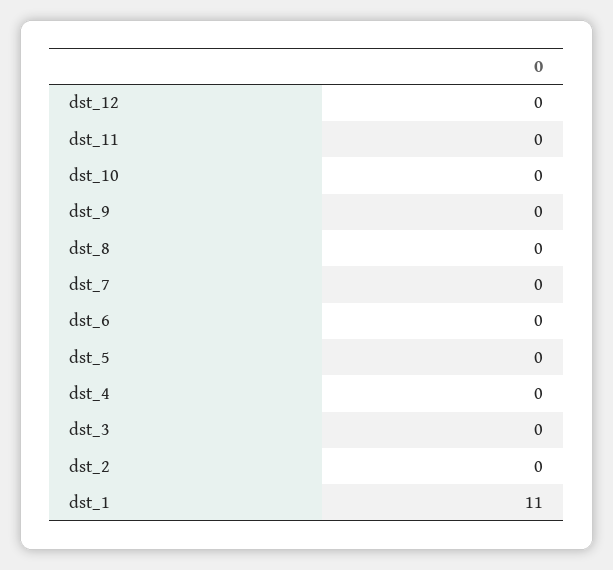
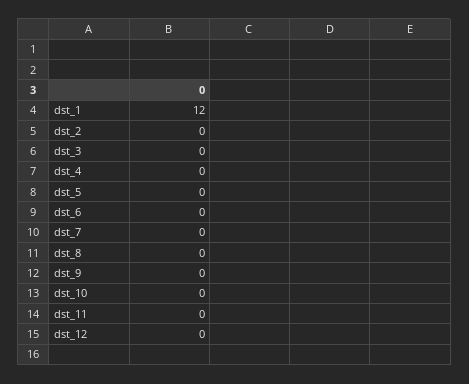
  {
    "dst_12": 0,
    "dst_11": 0,
    "dst_10": 0,
    "dst_9": 0,
    "dst_8": 0,
    "dst_7": 0,
    "dst_6": 0,
    "dst_5": 0,
    "dst_4": 0,
    "dst_3": 0,
    "dst_2": 0,
-   "dst_1": 11
+   "dst_1": 12
  }

